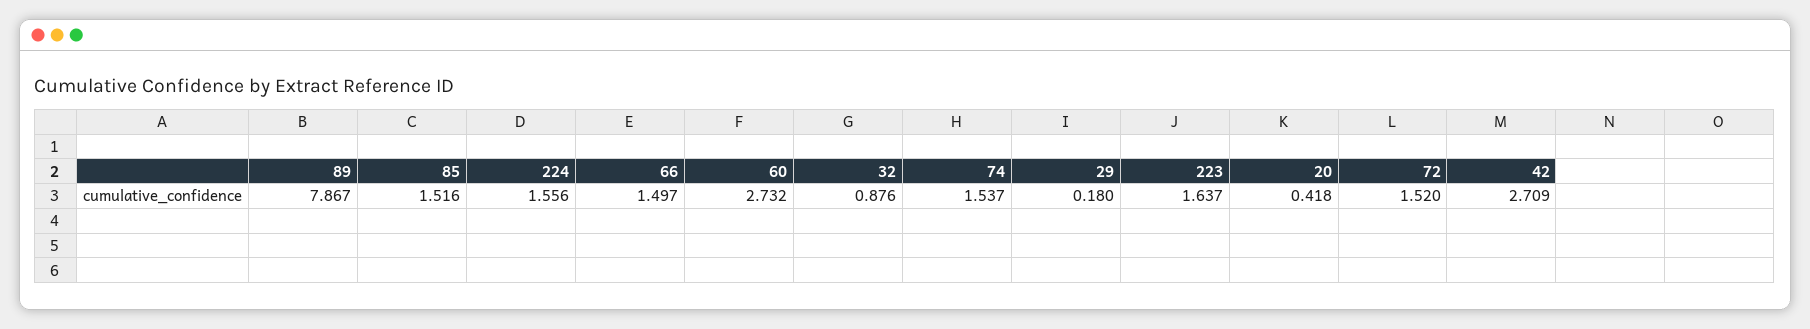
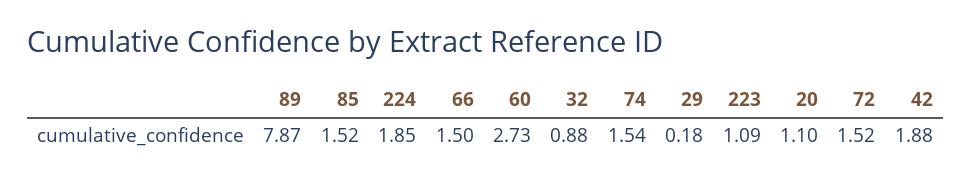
  {
    "89": 7.867,
    "85": 1.516,
-   "224": 1.556,
+   "224": 1.85,
    "66": 1.497,
    "60": 2.732,
    "32": 0.876,
    "74": 1.537,
    "29": 0.18,
-   "223": 1.637,
+   "223": 1.09,
-   "20": 0.418,
+   "20": 1.1,
    "72": 1.52,
-   "42": 2.709
+   "42": 1.88
  }

